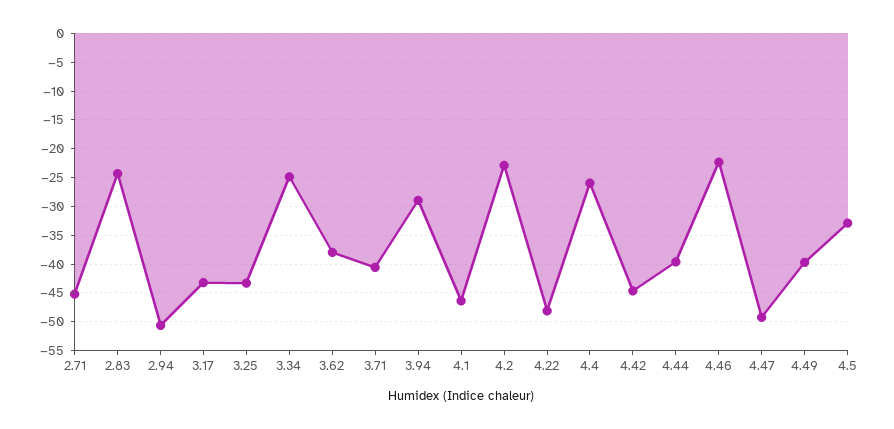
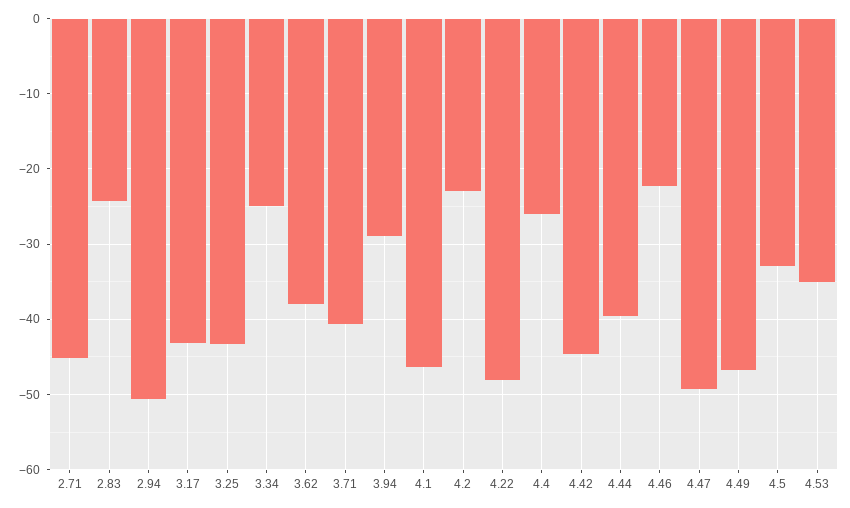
  {
    "2.71": -45,
    "2.83": -24,
    "2.94": -51,
    "3.17": -43,
    "3.25": -43,
    "3.34": -25,
    "3.62": -38,
    "3.71": -41,
    "3.94": -29,
    "4.1": -46,
    "4.2": -23,
    "4.22": -48,
    "4.4": -26,
    "4.42": -45,
    "4.44": -40,
    "4.46": -22,
    "4.47": -49,
-   "4.49": -40,
+   "4.49": -47,
-   "4.5": -33
+   "4.5": -33,
+   "4.53": -35
  }

